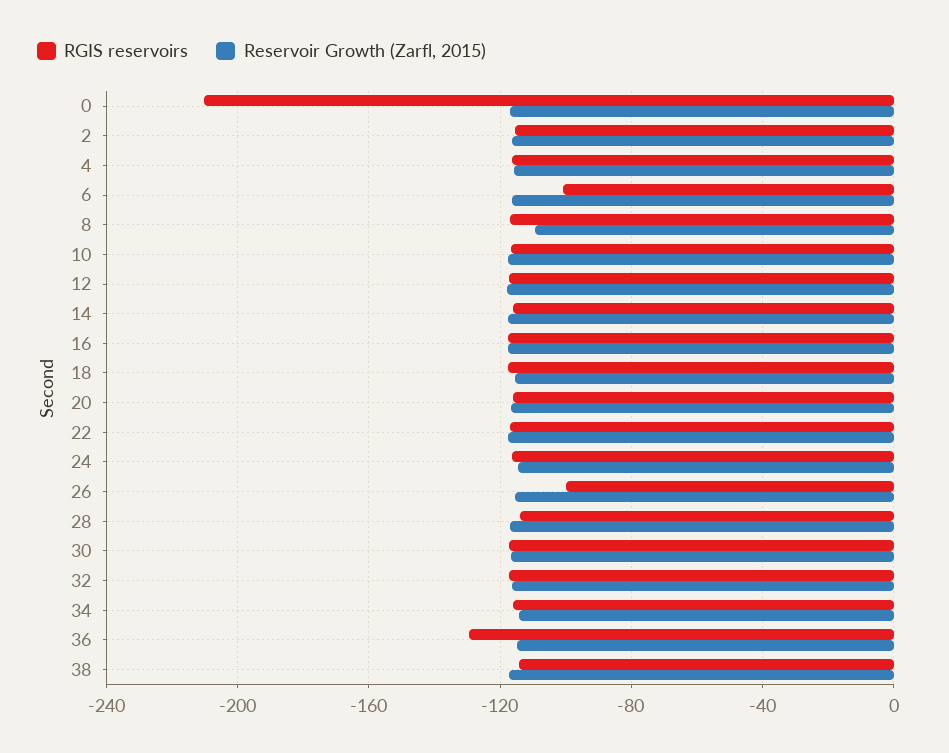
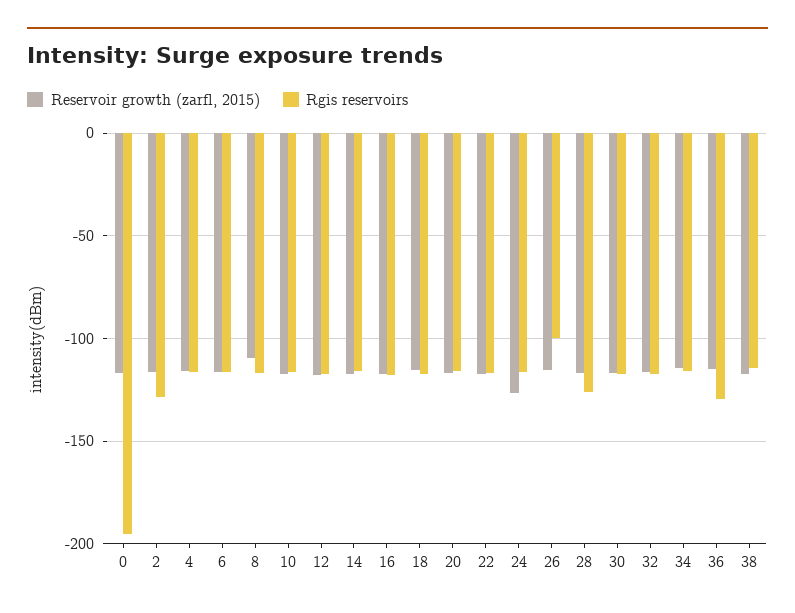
  {
    "RGIS reservoirs": {
-     "0": -210,
+     "0": -195,
-     "2": -115,
+     "2": -130,
      "4": -115,
-     "6": -100,
+     "6": -115,
      "8": -115,
      "10": -115,
      "12": -115,
      "14": -115,
      "16": -120,
      "18": -120,
      "20": -115,
      "22": -115,
      "24": -115,
      "26": -100,
-     "28": -115,
+     "28": -125,
      "30": -115,
      "32": -115,
      "34": -115,
      "36": -130,
      "38": -115
    },
    "Reservoir Growth (Zarfl, 2015)": {
      "0": -115,
      "2": -115,
      "4": -115,
      "6": -115,
      "8": -110,
      "10": -115,
      "12": -120,
      "14": -120,
      "16": -120,
      "18": -115,
      "20": -115,
      "22": -120,
-     "24": -115,
+     "24": -125,
      "26": -115,
      "28": -115,
      "30": -115,
      "32": -115,
      "34": -115,
      "36": -115,
      "38": -115
    }
  }

